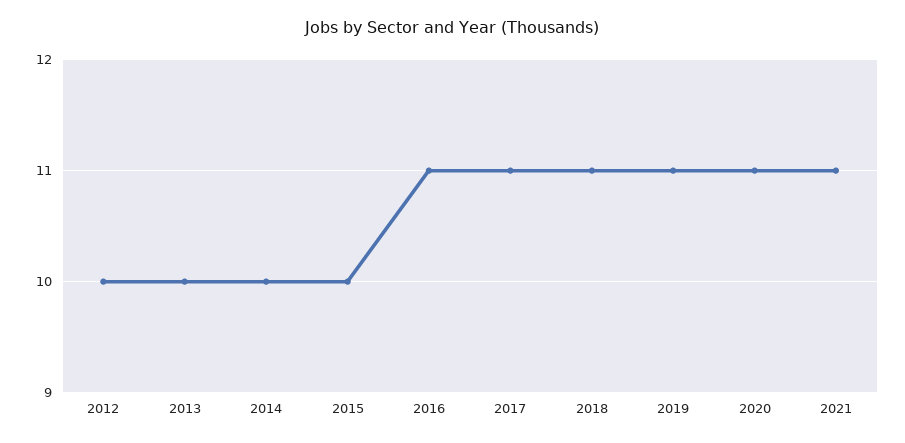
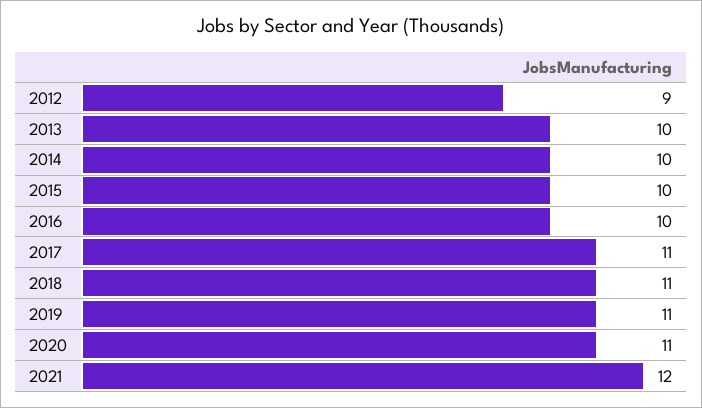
  {
-   "2012": 10,
+   "2012": 9,
    "2013": 10,
    "2014": 10,
    "2015": 10,
-   "2016": 11,
+   "2016": 10,
    "2017": 11,
    "2018": 11,
    "2019": 11,
    "2020": 11,
-   "2021": 11
+   "2021": 12
  }

